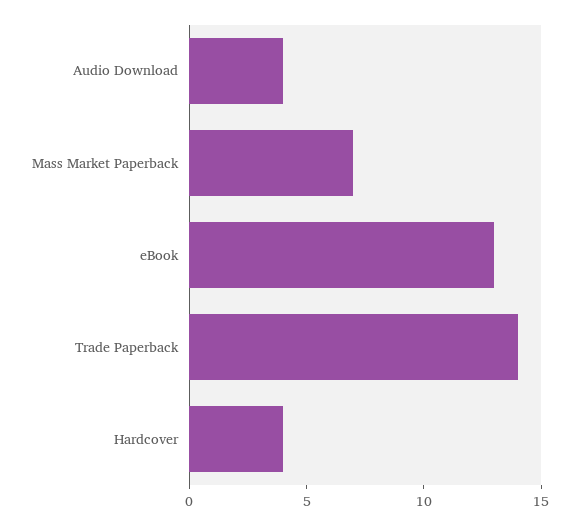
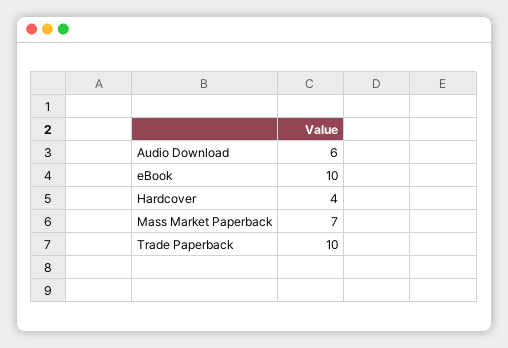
  {
-   "Audio Download": 4,
+   "Audio Download": 6,
    "Mass Market Paperback": 7,
-   "eBook": 13,
+   "eBook": 10,
-   "Trade Paperback": 14,
+   "Trade Paperback": 10,
    "Hardcover": 4
  }

